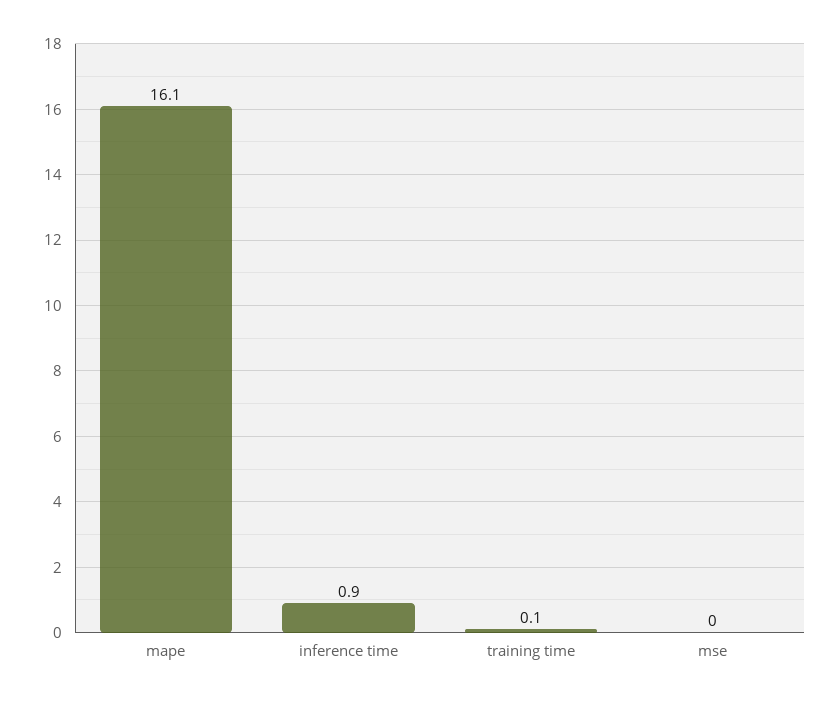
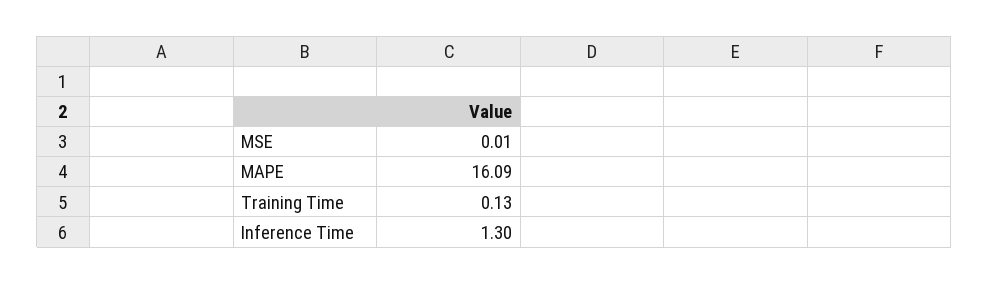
  {
    "mape": 16.09,
-   "inference time": 0.9,
+   "inference time": 1.3,
    "training time": 0.13,
    "mse": 0.01
  }

